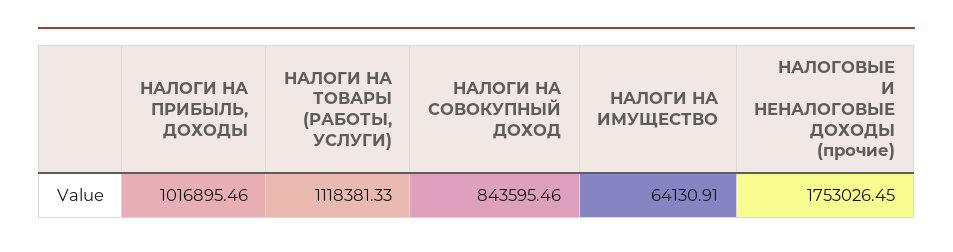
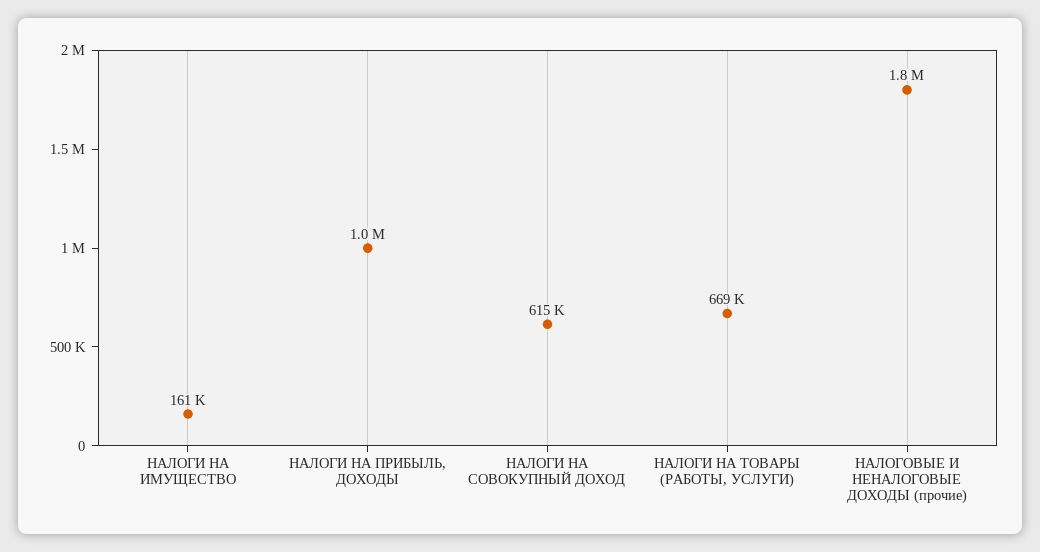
  {
    "НАЛОГИ НА ПРИБЫЛЬ, ДОХОДЫ": 1016895.46,
-   "НАЛОГИ НА ТОВАРЫ (РАБОТЫ, УСЛУГИ)": 1118381.33,
+   "НАЛОГИ НА ТОВАРЫ (РАБОТЫ, УСЛУГИ)": 669000,
-   "НАЛОГИ НА СОВОКУПНЫЙ ДОХОД": 843595.46,
+   "НАЛОГИ НА СОВОКУПНЫЙ ДОХОД": 615000,
-   "НАЛОГИ НА ИМУЩЕСТВО": 64130.91,
+   "НАЛОГИ НА ИМУЩЕСТВО": 161000,
    "НАЛОГОВЫЕ И НЕНАЛОГОВЫЕ ДОХОДЫ (прочие)": 1753026.45
  }

